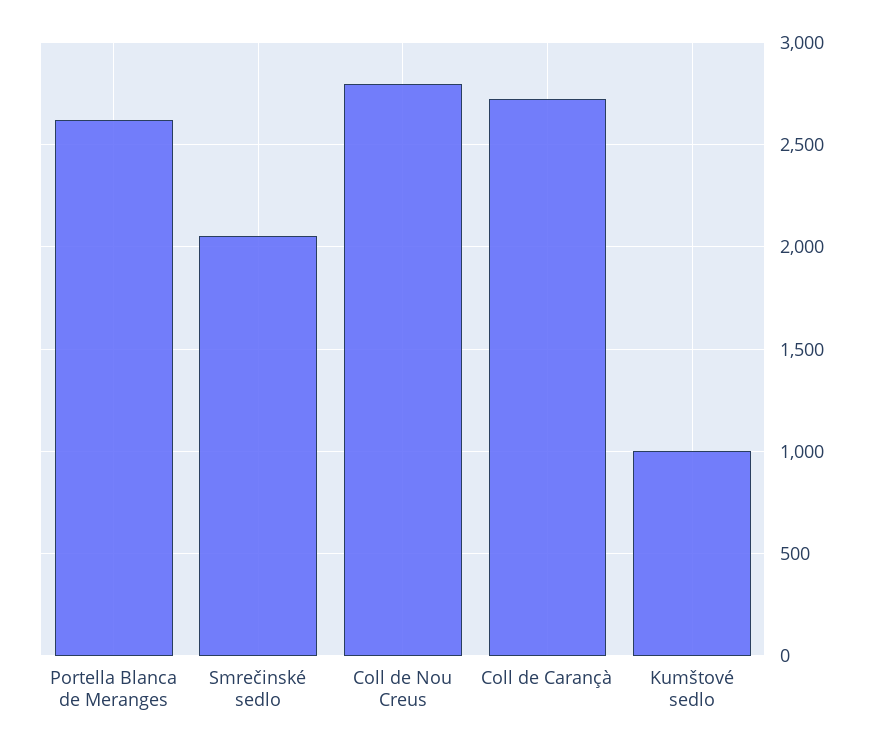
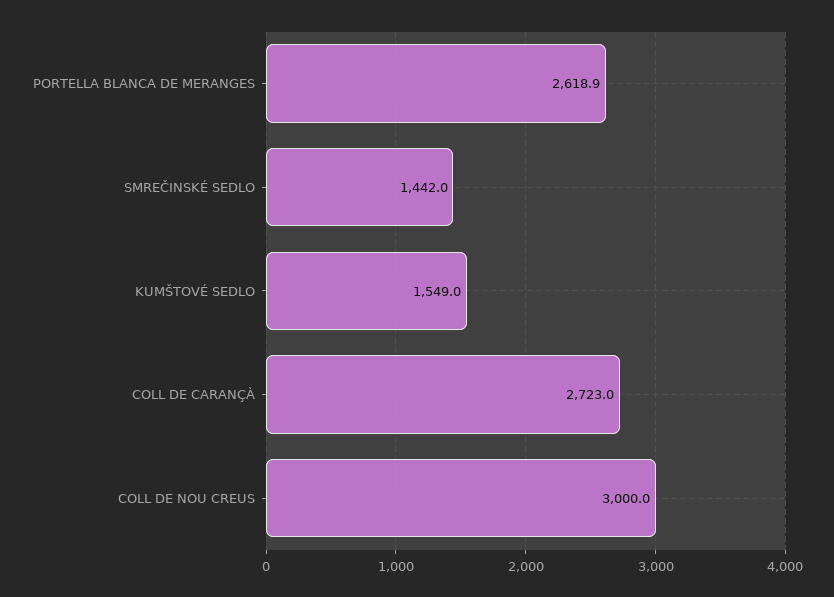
  {
    "Portella Blanca de Meranges": 2618.9,
-   "Smrečinské sedlo": 2050,
+   "Smrečinské sedlo": 1442,
-   "Coll de Nou Creus": 2800,
+   "Coll de Nou Creus": 3000,
    "Coll de Carançà": 2723,
-   "Kumštové sedlo": 1000
+   "Kumštové sedlo": 1549
  }

